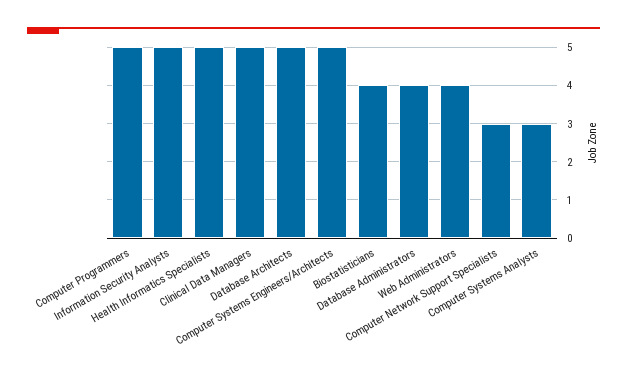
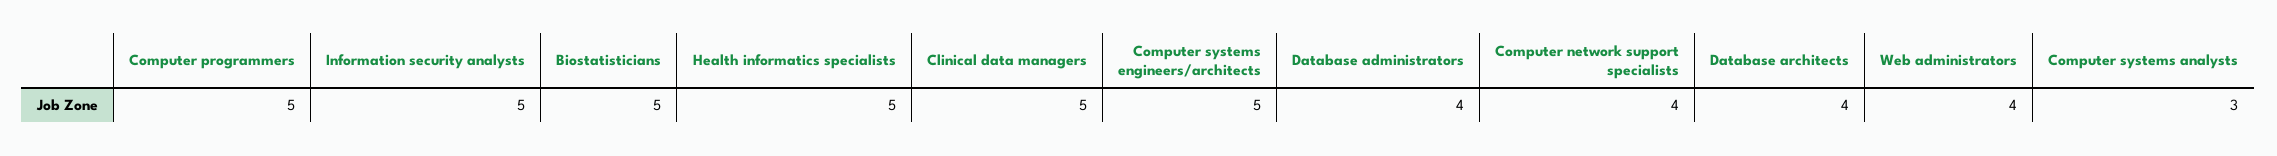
  {
    "Computer Programmers": 5,
    "Information Security Analysts": 5,
    "Health Informatics Specialists": 5,
    "Clinical Data Managers": 5,
-   "Database Architects": 5,
+   "Database Architects": 4,
    "Computer Systems Engineers/Architects": 5,
-   "Biostatisticians": 4,
+   "Biostatisticians": 5,
    "Database Administrators": 4,
    "Web Administrators": 4,
-   "Computer Network Support Specialists": 3,
+   "Computer Network Support Specialists": 4,
    "Computer Systems Analysts": 3
  }

